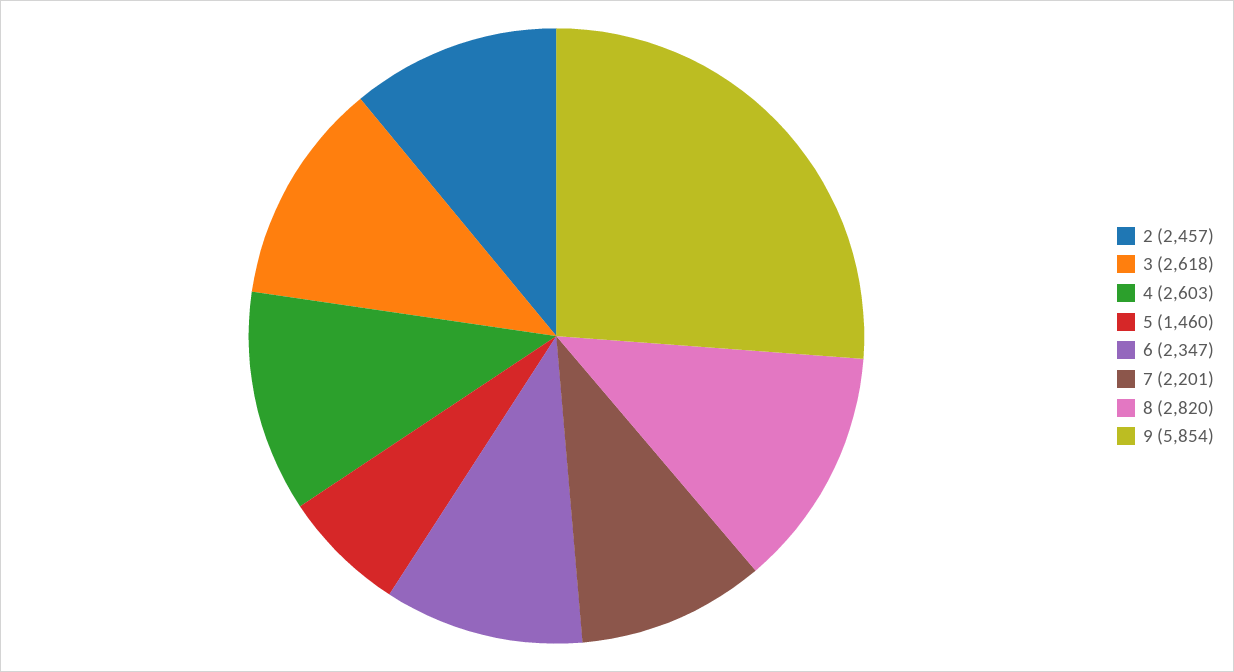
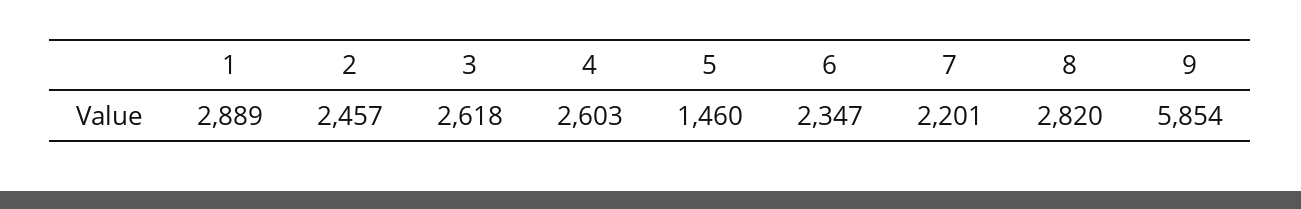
  {
    "2": 2457,
    "3": 2618,
    "4": 2603,
    "5": 1460,
    "6": 2347,
    "7": 2201,
    "8": 2820,
-   "9": 5854
+   "9": 5854,
+   "1": 2889
  }

